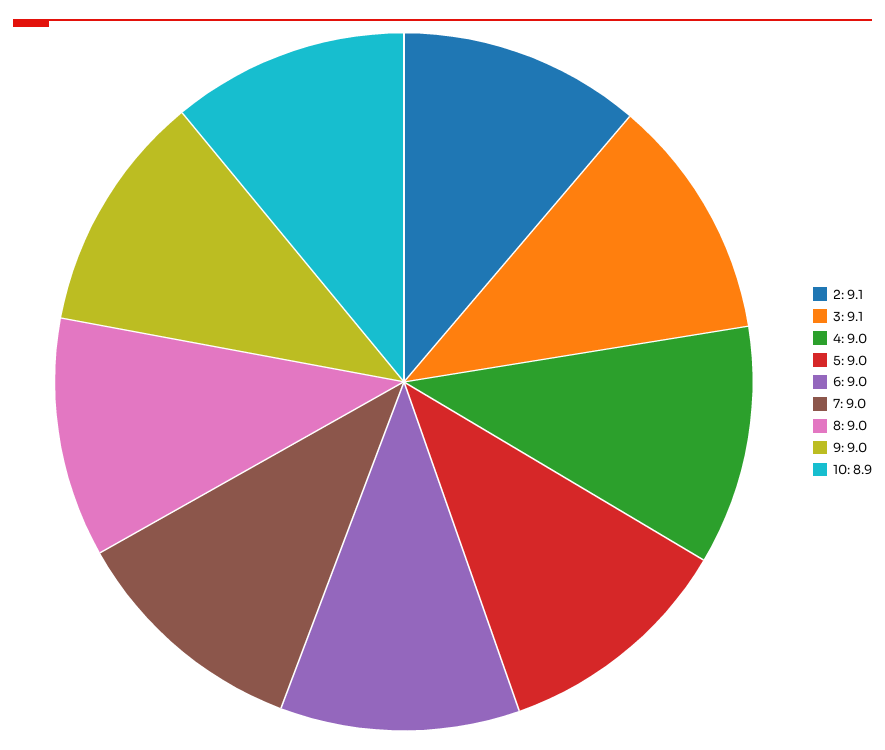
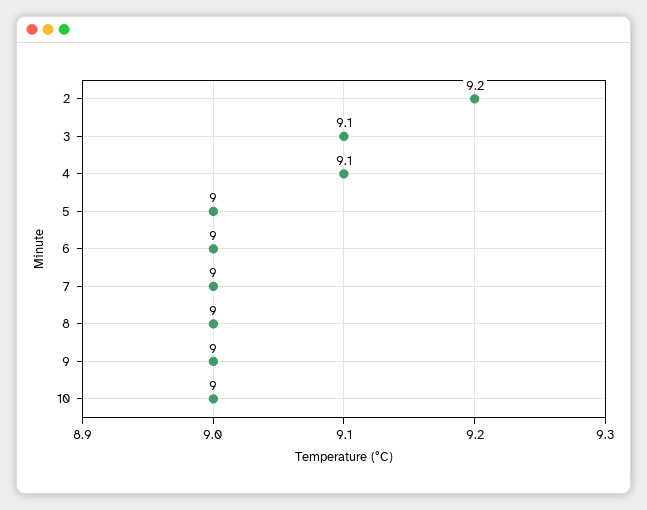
  {
-   "2": 9.1,
+   "2": 9.2,
    "3": 9.1,
-   "4": 9,
+   "4": 9.1,
    "5": 9,
    "6": 9,
    "7": 9,
    "8": 9,
    "9": 9,
-   "10": 8.9
+   "10": 9
  }

